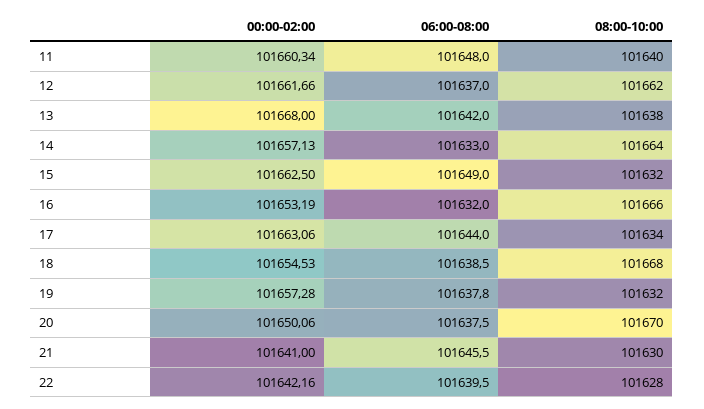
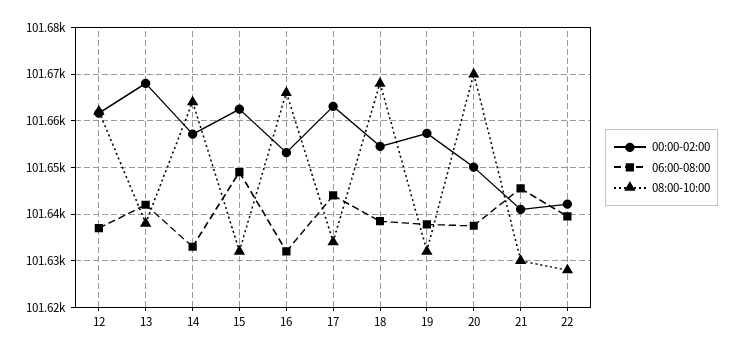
  {
    "00:00-02:00": {
-     "11": 101660.34,
      "12": 101661.66,
      "13": 101668,
      "14": 101657.13,
      "15": 101662.5,
      "16": 101653.19,
      "17": 101663.06,
      "18": 101654.53,
      "19": 101657.28,
      "20": 101650.06,
      "21": 101641,
      "22": 101642.16
    },
    "06:00-08:00": {
-     "11": 101648,
      "12": 101637,
      "13": 101642,
      "14": 101633,
      "15": 101649,
      "16": 101632,
      "17": 101644,
      "18": 101638.5,
      "19": 101637.8,
      "20": 101637.5,
      "21": 101645.5,
      "22": 101639.5
    },
    "08:00-10:00": {
-     "11": 101640,
      "12": 101662,
      "13": 101638,
      "14": 101664,
      "15": 101632,
      "16": 101666,
      "17": 101634,
      "18": 101668,
      "19": 101632,
      "20": 101670,
      "21": 101630,
      "22": 101628
    }
  }

